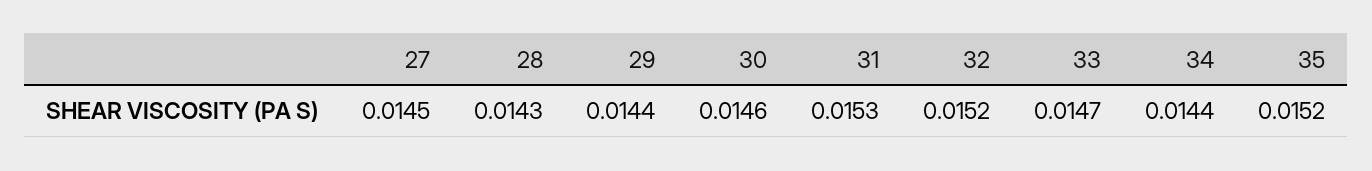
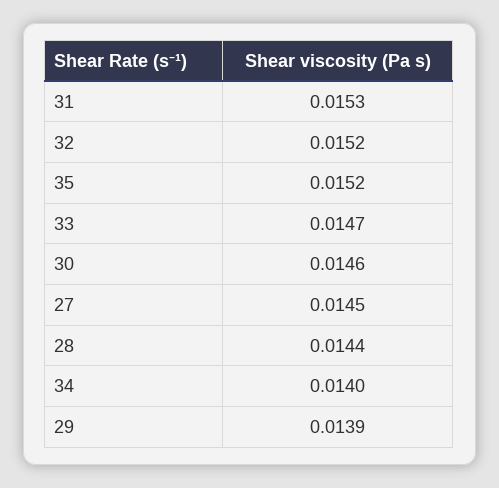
  {
    "27": 0.0145,
-   "28": 0.0143,
+   "28": 0.0144,
-   "29": 0.0144,
+   "29": 0.0139,
    "30": 0.0146,
    "31": 0.0153,
    "32": 0.0152,
    "33": 0.0147,
-   "34": 0.0144,
+   "34": 0.014,
    "35": 0.0152
  }

